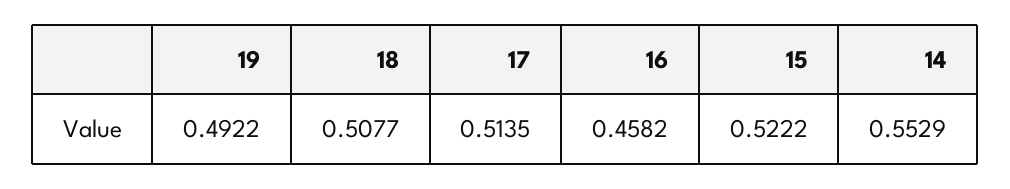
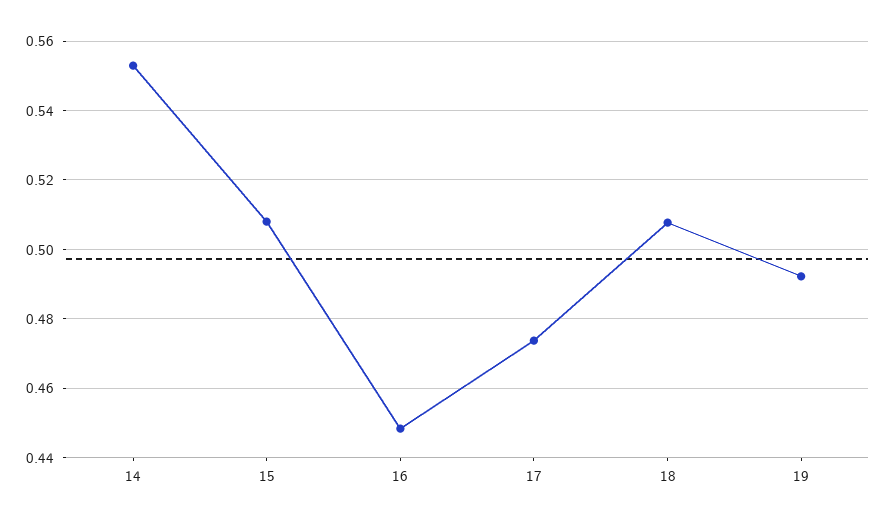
  {
    "19": 0.4922,
    "18": 0.5077,
-   "17": 0.5135,
+   "17": 0.474,
-   "16": 0.4582,
+   "16": 0.448,
-   "15": 0.5222,
+   "15": 0.508,
    "14": 0.5529
  }

